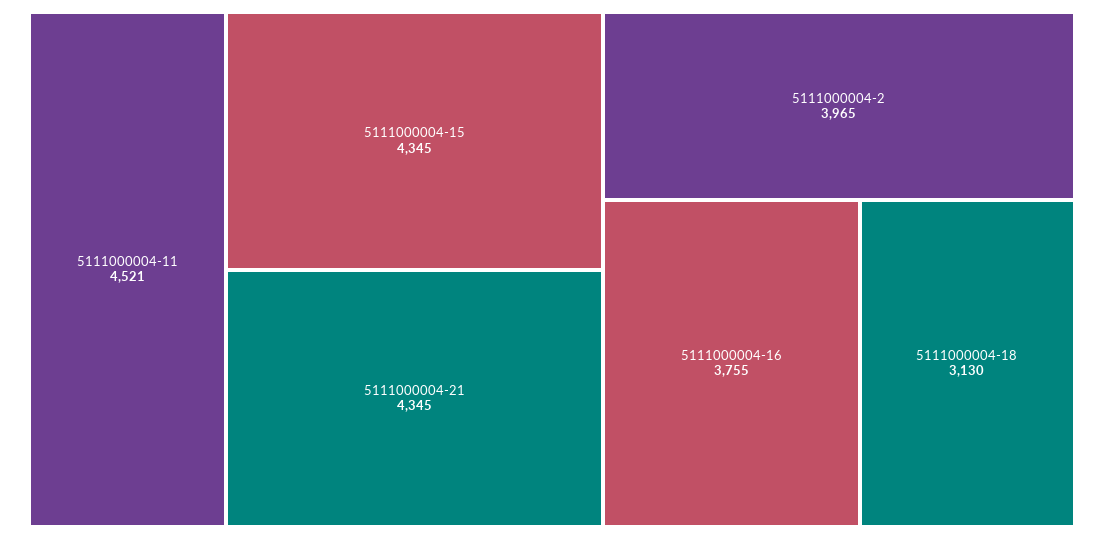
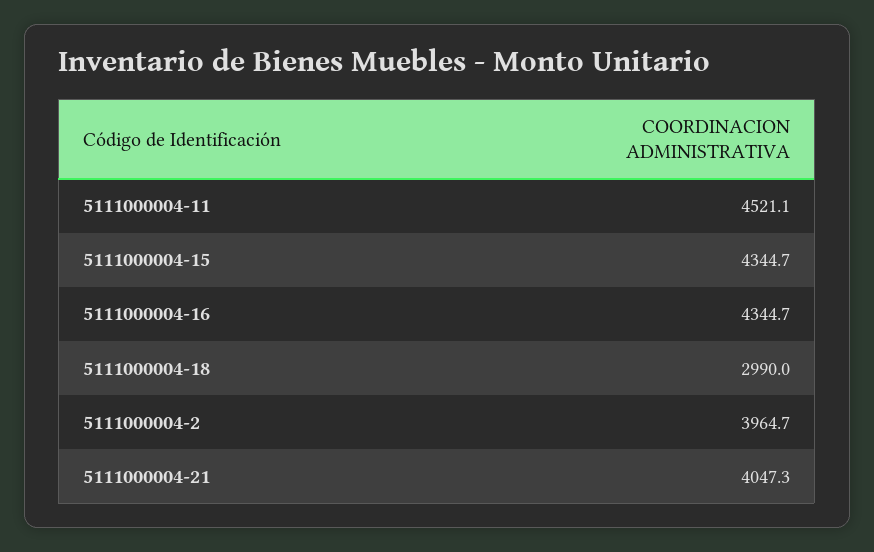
  {
    "5111000004-11": 4521.1,
    "5111000004-15": 4344.7,
-   "5111000004-21": 4345,
+   "5111000004-21": 4047.3,
    "5111000004-2": 3964.7,
-   "5111000004-16": 3755,
+   "5111000004-16": 4344.7,
-   "5111000004-18": 3130
+   "5111000004-18": 2990
  }

